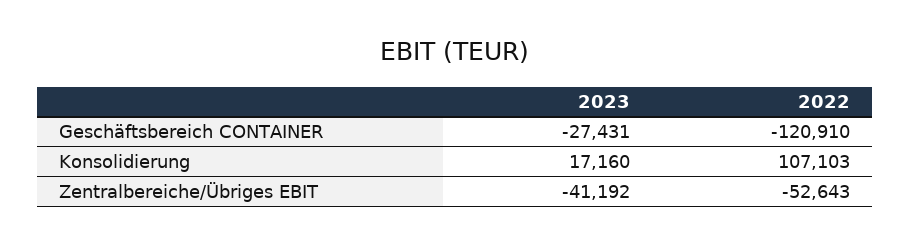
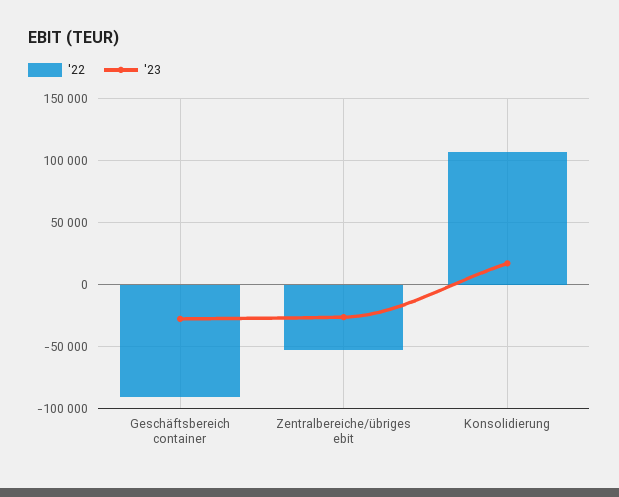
  {
    "2023": {
      "Geschäftsbereich CONTAINER": -27431,
      "Konsolidierung": 17160,
-     "Zentralbereiche/Übriges EBIT": -41192
+     "Zentralbereiche/Übriges EBIT": -25000
    },
    "2022": {
-     "Geschäftsbereich CONTAINER": -120910,
+     "Geschäftsbereich CONTAINER": -90000,
      "Konsolidierung": 107103,
      "Zentralbereiche/Übriges EBIT": -52643
    }
  }

